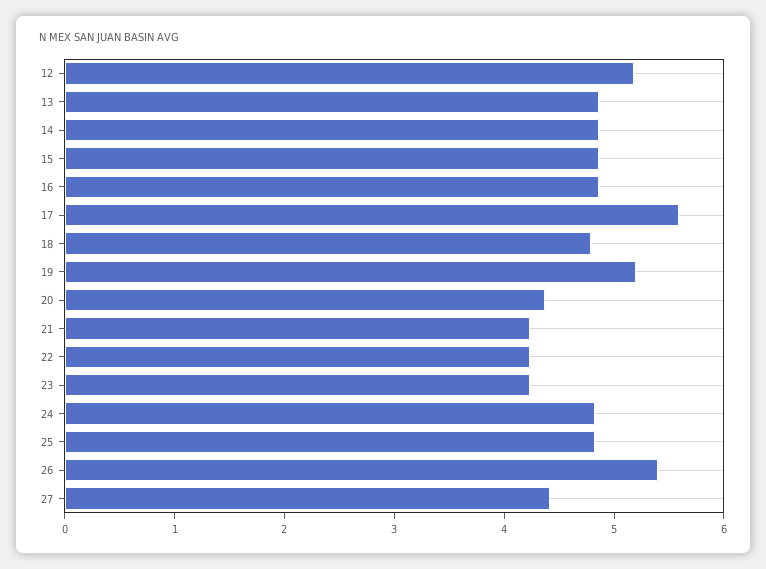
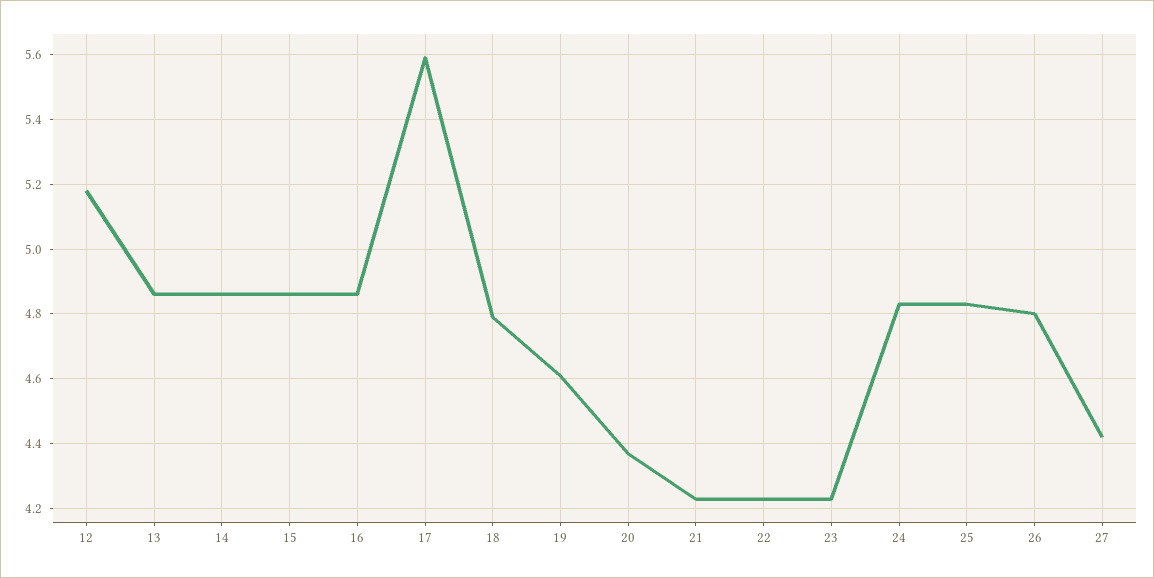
  {
    "12": 5.2,
    "13": 4.85,
    "14": 4.85,
    "15": 4.85,
    "16": 4.85,
    "17": 5.6,
    "18": 4.8,
-   "19": 5.2,
+   "19": 4.6,
    "20": 4.35,
    "21": 4.25,
    "22": 4.25,
    "23": 4.25,
    "24": 4.85,
    "25": 4.85,
-   "26": 5.4,
+   "26": 4.8,
    "27": 4.4
  }

